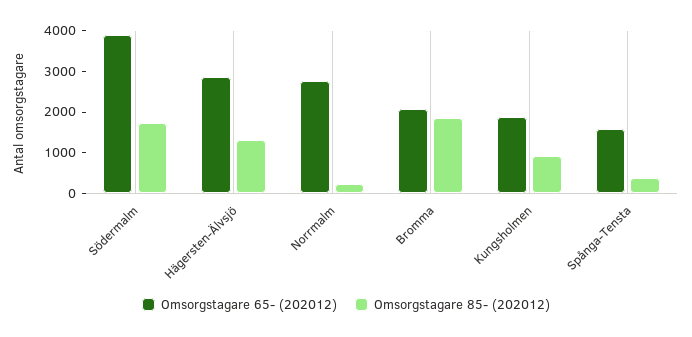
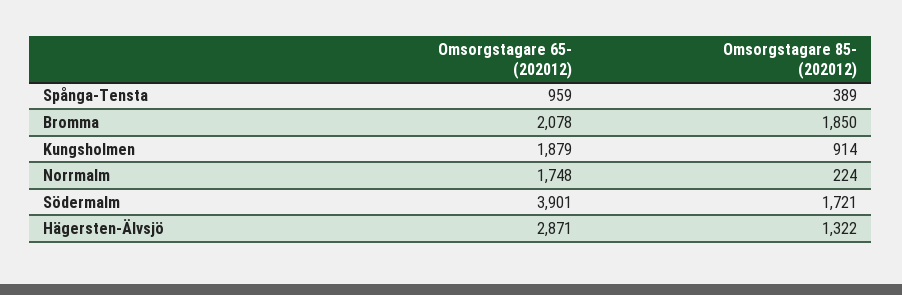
  {
    "Omsorgstagare 65- (202012)": {
      "Södermalm": 3901,
      "Hägersten-Älvsjö": 2871,
-     "Norrmalm": 2800,
+     "Norrmalm": 1748,
      "Bromma": 2078,
      "Kungsholmen": 1879,
-     "Spånga-Tensta": 1600
+     "Spånga-Tensta": 959
    },
    "Omsorgstagare 85- (202012)": {
      "Södermalm": 1721,
      "Hägersten-Älvsjö": 1322,
      "Norrmalm": 224,
      "Bromma": 1850,
      "Kungsholmen": 914,
      "Spånga-Tensta": 389
    }
  }

